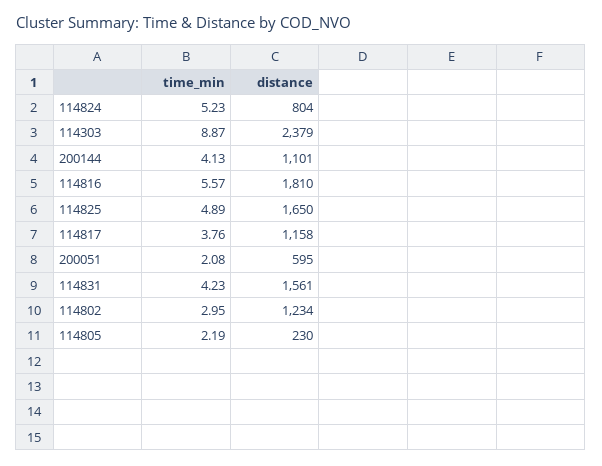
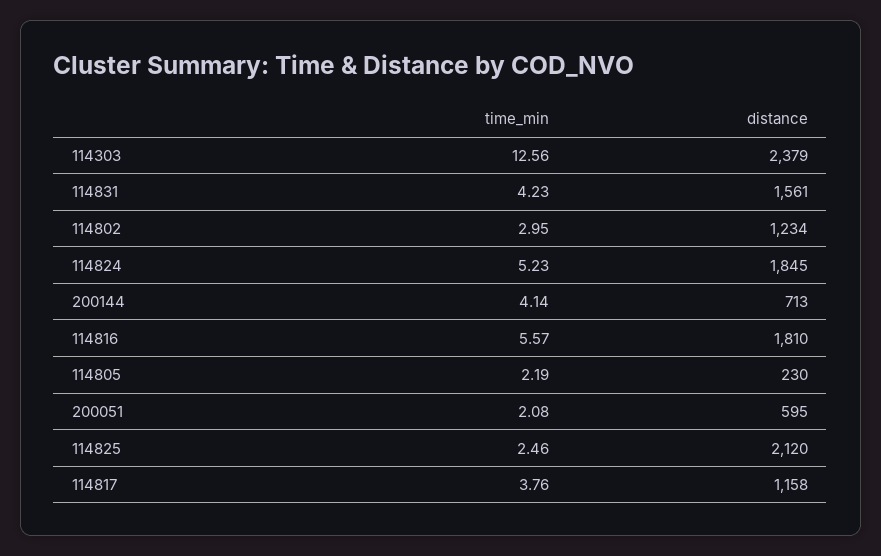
  {
    "time_min": {
      "114824": 5.23,
-     "114303": 8.87,
+     "114303": 12.56,
-     "200144": 4.13,
+     "200144": 4.14,
      "114816": 5.57,
-     "114825": 4.89,
+     "114825": 2.46,
      "114817": 3.76,
      "200051": 2.08,
      "114831": 4.23,
      "114802": 2.95,
      "114805": 2.19
    },
    "distance": {
-     "114824": 804,
+     "114824": 1845,
      "114303": 2379,
-     "200144": 1101,
+     "200144": 713,
      "114816": 1810,
-     "114825": 1650,
+     "114825": 2120,
      "114817": 1158,
      "200051": 595,
      "114831": 1561,
      "114802": 1234,
      "114805": 230
    }
  }

